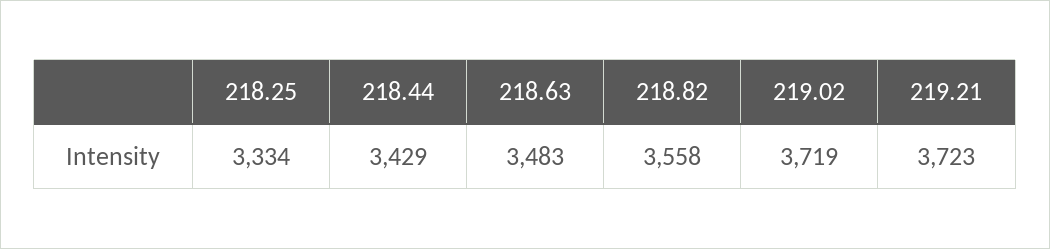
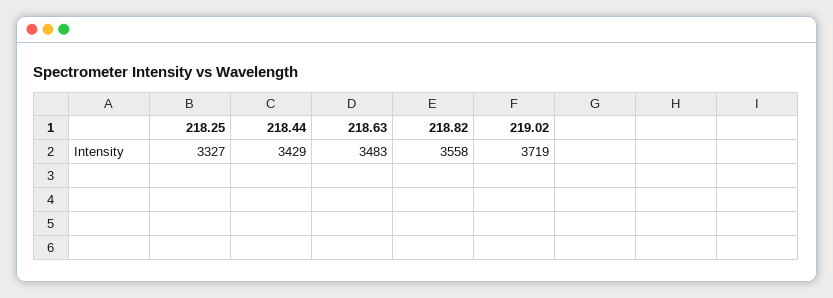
  {
-   "218.25": 3334,
+   "218.25": 3327,
    "218.44": 3429,
    "218.63": 3483,
    "218.82": 3558,
-   "219.02": 3719,
+   "219.02": 3719
-   "219.21": 3723
  }

